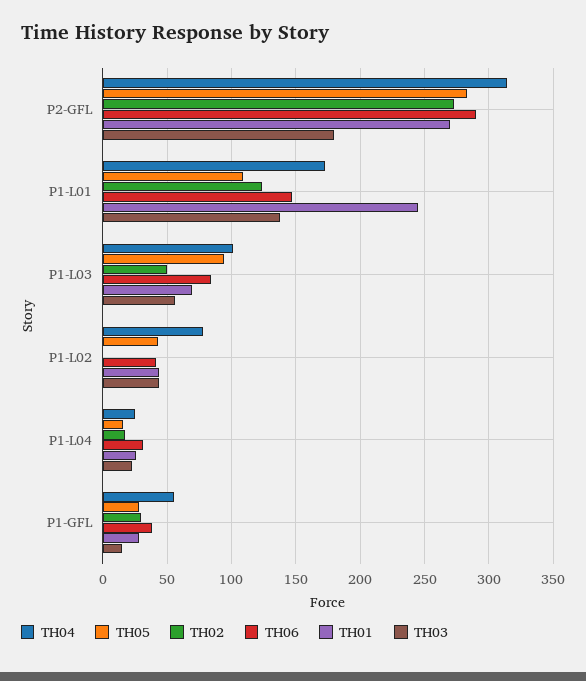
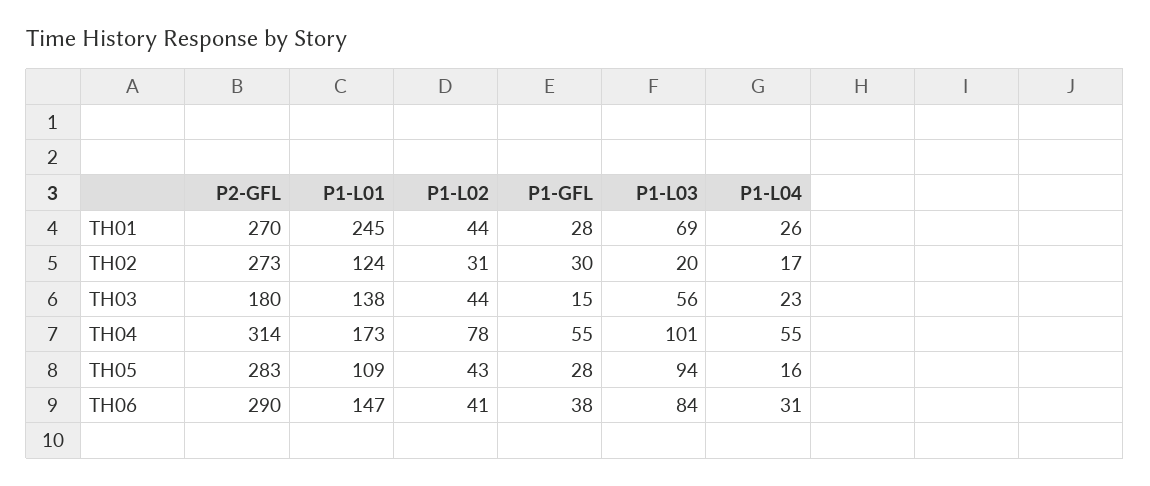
  {
    "TH04": {
      "P2-GFL": 314,
      "P1-L01": 173,
      "P1-L03": 101,
      "P1-L02": 78,
-     "P1-L04": 25,
+     "P1-L04": 55,
      "P1-GFL": 55
    },
    "TH05": {
      "P2-GFL": 283,
      "P1-L01": 109,
      "P1-L03": 94,
      "P1-L02": 43,
      "P1-L04": 16,
      "P1-GFL": 28
    },
    "TH02": {
      "P2-GFL": 273,
      "P1-L01": 124,
-     "P1-L03": 50,
+     "P1-L03": 20,
-     "P1-L02": 0,
+     "P1-L02": 31,
      "P1-L04": 17,
      "P1-GFL": 30
    },
    "TH06": {
      "P2-GFL": 290,
      "P1-L01": 147,
      "P1-L03": 84,
      "P1-L02": 41,
      "P1-L04": 31,
      "P1-GFL": 38
    },
    "TH01": {
      "P2-GFL": 270,
      "P1-L01": 245,
      "P1-L03": 69,
      "P1-L02": 44,
      "P1-L04": 26,
      "P1-GFL": 28
    },
    "TH03": {
      "P2-GFL": 180,
      "P1-L01": 138,
      "P1-L03": 56,
      "P1-L02": 44,
      "P1-L04": 23,
      "P1-GFL": 15
    }
  }

